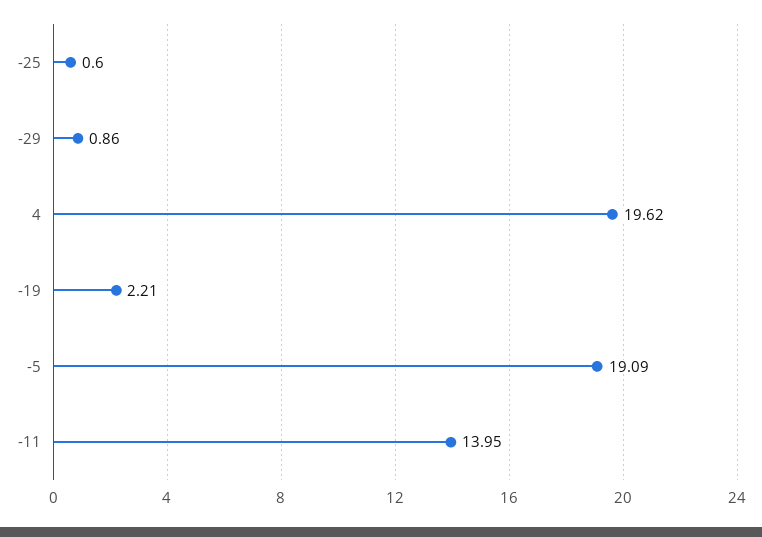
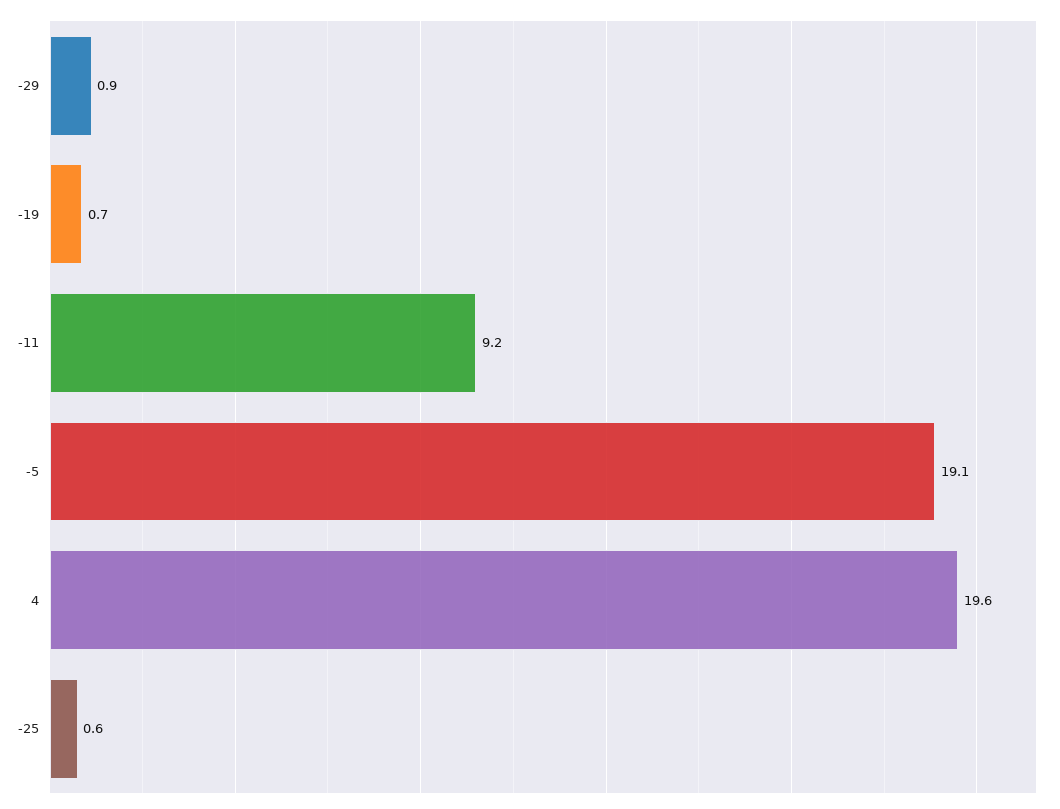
  {
    "-25": 0.6,
    "-29": 0.86,
    "4": 19.62,
-   "-19": 2.21,
+   "-19": 0.7,
    "-5": 19.09,
-   "-11": 13.95
+   "-11": 9.2
  }

